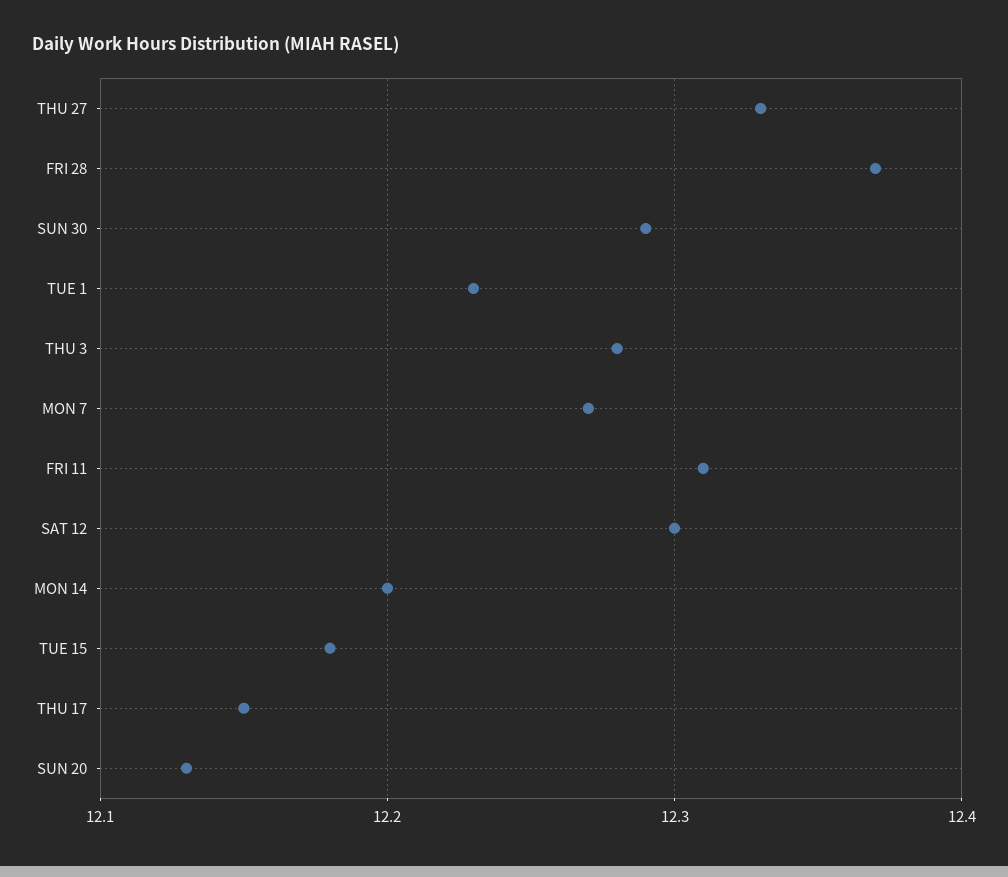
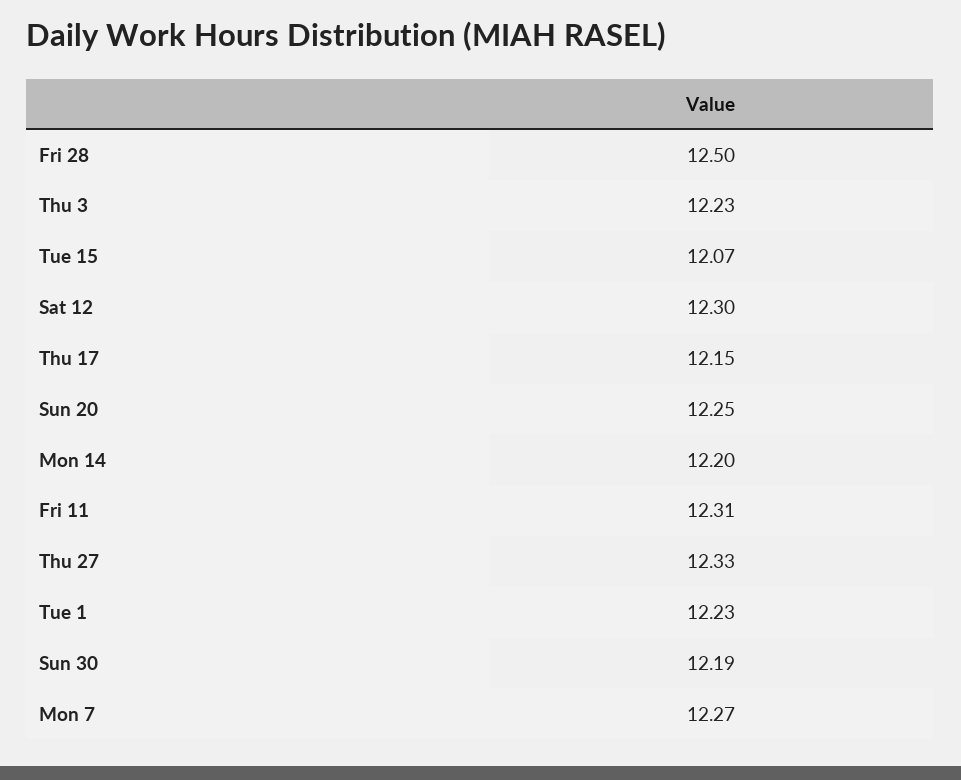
  {
    "THU 27": 12.33,
-   "FRI 28": 12.37,
+   "FRI 28": 12.5,
-   "SUN 30": 12.29,
+   "SUN 30": 12.19,
    "TUE 1": 12.23,
-   "THU 3": 12.28,
+   "THU 3": 12.23,
    "MON 7": 12.27,
    "FRI 11": 12.31,
    "SAT 12": 12.3,
    "MON 14": 12.2,
-   "TUE 15": 12.18,
+   "TUE 15": 12.07,
    "THU 17": 12.15,
-   "SUN 20": 12.13
+   "SUN 20": 12.25
  }

